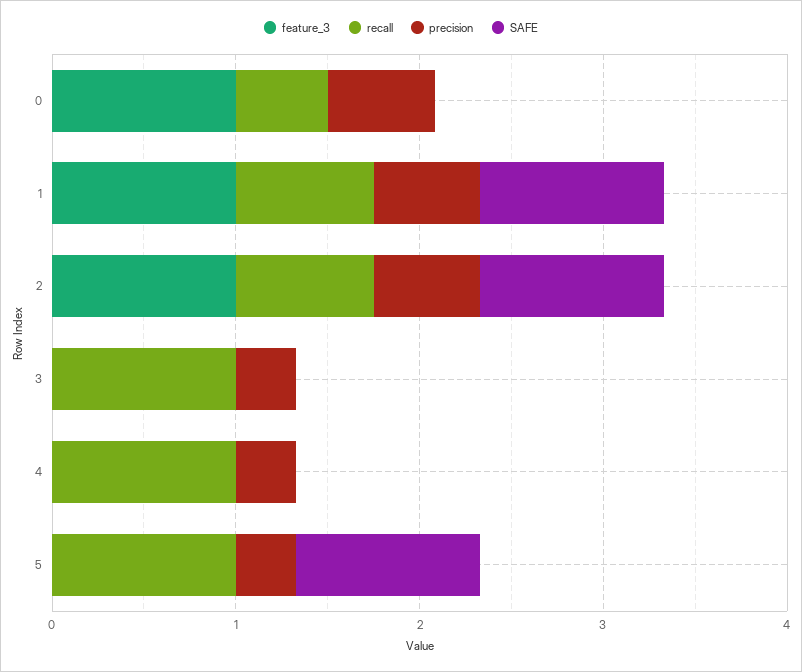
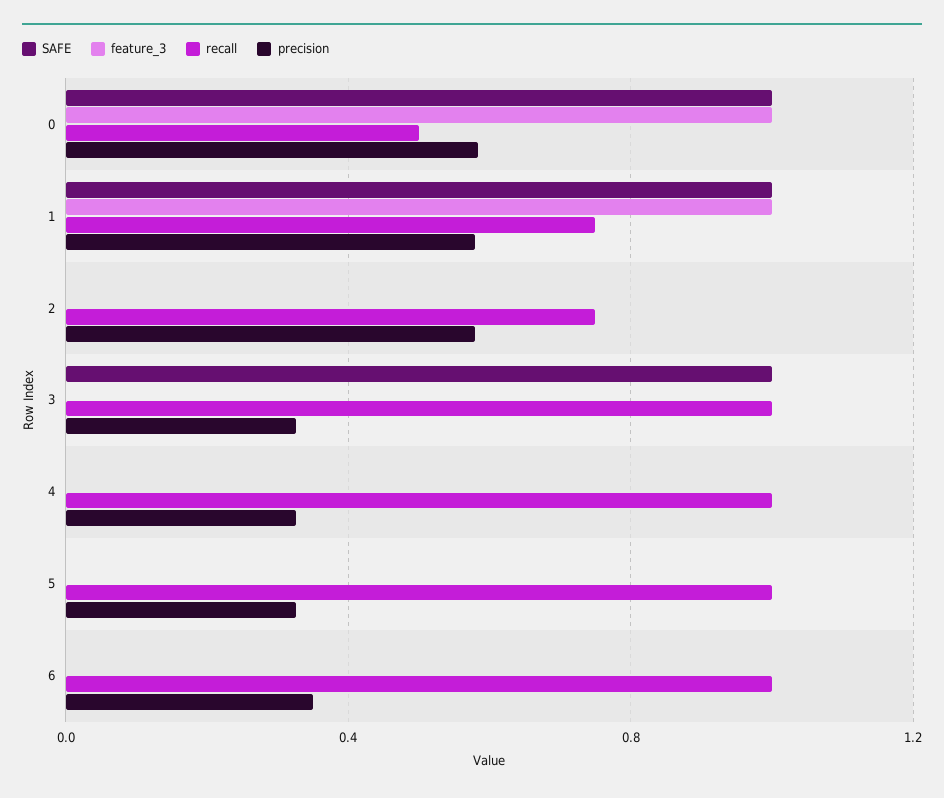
  {
    "feature_3": {
      "0": 1,
      "1": 1,
-     "2": 1,
+     "2": 0,
      "3": 0,
      "4": 0,
-     "5": 0
+     "5": 0,
+     "6": 0
    },
    "recall": {
      "0": 0.5,
      "1": 0.75,
      "2": 0.75,
      "3": 1,
      "4": 1,
-     "5": 1
+     "5": 1,
+     "6": 1
    },
    "precision": {
      "0": 0.6,
      "1": 0.6,
      "2": 0.6,
      "3": 0.35,
      "4": 0.35,
-     "5": 0.35
+     "5": 0.35,
+     "6": 0.35
    },
    "SAFE": {
-     "0": 0,
+     "0": 1,
      "1": 1,
-     "2": 1,
+     "2": 0,
-     "3": 0,
+     "3": 1,
      "4": 0,
-     "5": 1
+     "5": 0,
+     "6": 0
    }
  }

